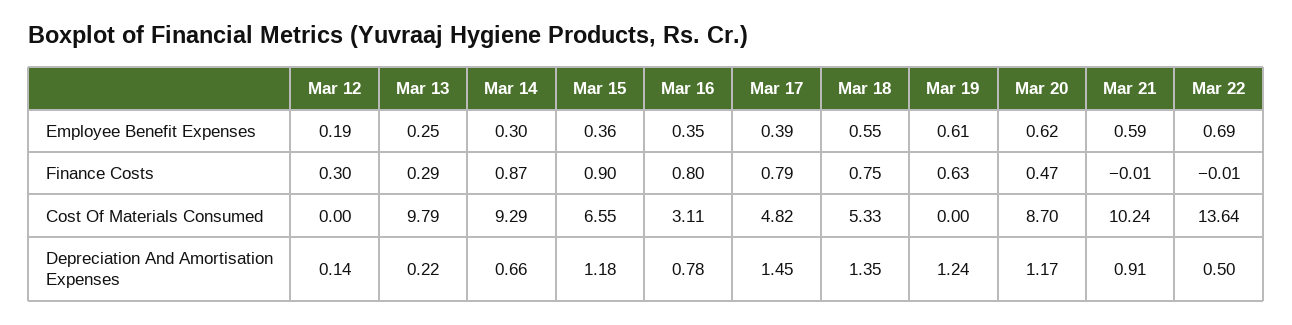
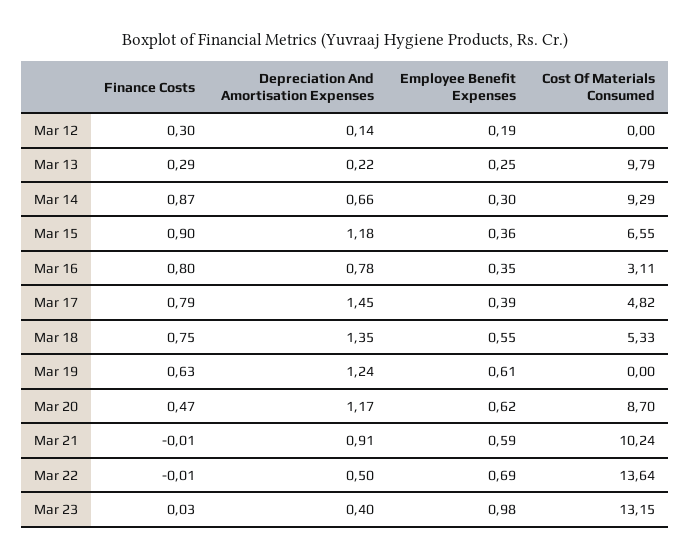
  {
    "Mar 12": {
      "Employee Benefit Expenses": 0.19,
      "Finance Costs": 0.3,
      "Cost Of Materials Consumed": 0,
      "Depreciation And Amortisation Expenses": 0.14
    },
    "Mar 13": {
      "Employee Benefit Expenses": 0.25,
      "Finance Costs": 0.29,
      "Cost Of Materials Consumed": 9.79,
      "Depreciation And Amortisation Expenses": 0.22
    },
    "Mar 14": {
      "Employee Benefit Expenses": 0.3,
      "Finance Costs": 0.87,
      "Cost Of Materials Consumed": 9.29,
      "Depreciation And Amortisation Expenses": 0.66
    },
    "Mar 15": {
      "Employee Benefit Expenses": 0.36,
      "Finance Costs": 0.9,
      "Cost Of Materials Consumed": 6.55,
      "Depreciation And Amortisation Expenses": 1.18
    },
    "Mar 16": {
      "Employee Benefit Expenses": 0.35,
      "Finance Costs": 0.8,
      "Cost Of Materials Consumed": 3.11,
      "Depreciation And Amortisation Expenses": 0.78
    },
    "Mar 17": {
      "Employee Benefit Expenses": 0.39,
      "Finance Costs": 0.79,
      "Cost Of Materials Consumed": 4.82,
      "Depreciation And Amortisation Expenses": 1.45
    },
    "Mar 18": {
      "Employee Benefit Expenses": 0.55,
      "Finance Costs": 0.75,
      "Cost Of Materials Consumed": 5.33,
      "Depreciation And Amortisation Expenses": 1.35
    },
    "Mar 19": {
      "Employee Benefit Expenses": 0.61,
      "Finance Costs": 0.63,
      "Cost Of Materials Consumed": 0,
      "Depreciation And Amortisation Expenses": 1.24
    },
    "Mar 20": {
      "Employee Benefit Expenses": 0.62,
      "Finance Costs": 0.47,
      "Cost Of Materials Consumed": 8.7,
      "Depreciation And Amortisation Expenses": 1.17
    },
    "Mar 21": {
      "Employee Benefit Expenses": 0.59,
      "Finance Costs": -0.01,
      "Cost Of Materials Consumed": 10.24,
      "Depreciation And Amortisation Expenses": 0.91
    },
    "Mar 22": {
      "Employee Benefit Expenses": 0.69,
      "Finance Costs": -0.01,
      "Cost Of Materials Consumed": 13.64,
      "Depreciation And Amortisation Expenses": 0.5
-   }
+   },
+   "Mar 23": {
+     "Finance Costs": 0.03,
+     "Depreciation And Amortisation Expenses": 0.4,
+     "Employee Benefit Expenses": 0.98,
+     "Cost Of Materials Consumed": 13.15
+   }
  }

